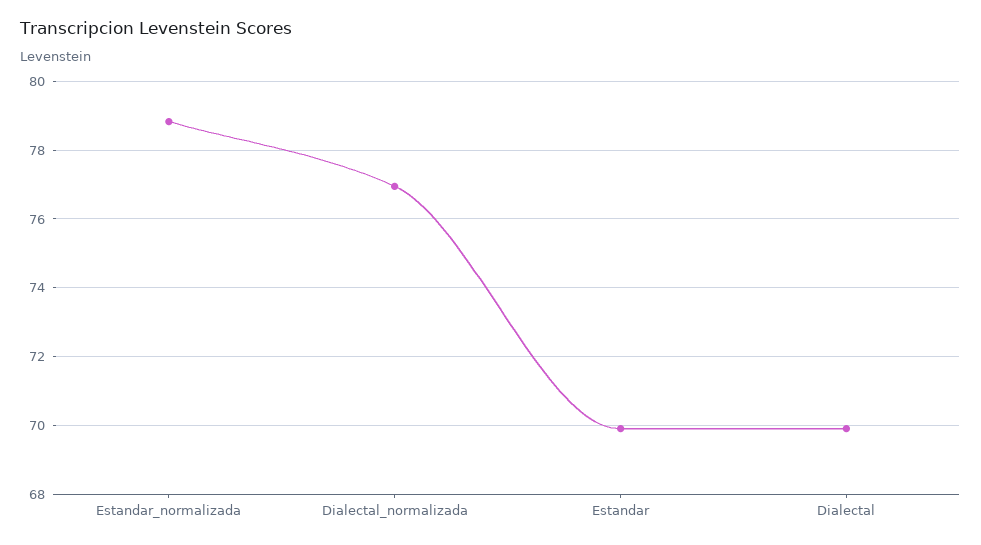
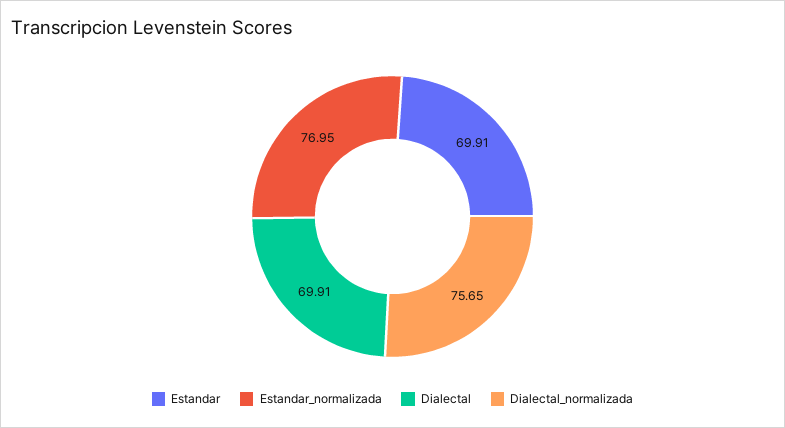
  {
-   "Estandar_normalizada": 78.8,
+   "Estandar_normalizada": 76.95,
-   "Dialectal_normalizada": 77,
+   "Dialectal_normalizada": 75.65,
    "Estandar": 69.91,
    "Dialectal": 69.91
  }

